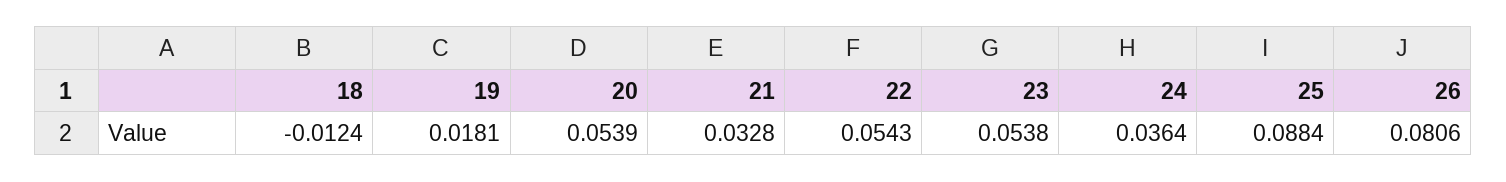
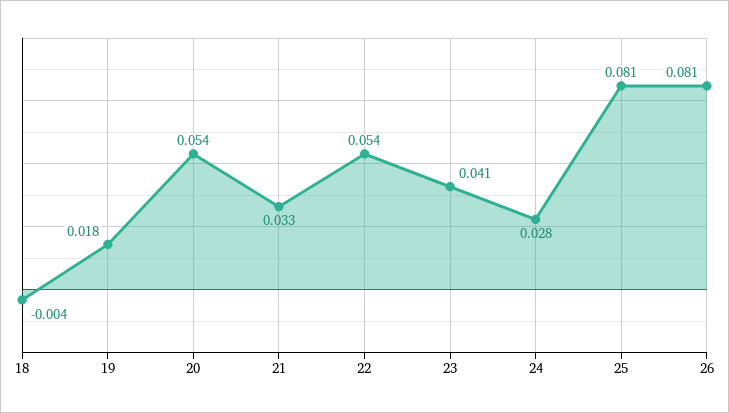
  {
-   "18": -0.0124,
+   "18": -0.004,
    "19": 0.0181,
    "20": 0.0539,
    "21": 0.0328,
    "22": 0.0543,
-   "23": 0.0538,
+   "23": 0.041,
-   "24": 0.0364,
+   "24": 0.028,
-   "25": 0.0884,
+   "25": 0.081,
    "26": 0.0806
  }

